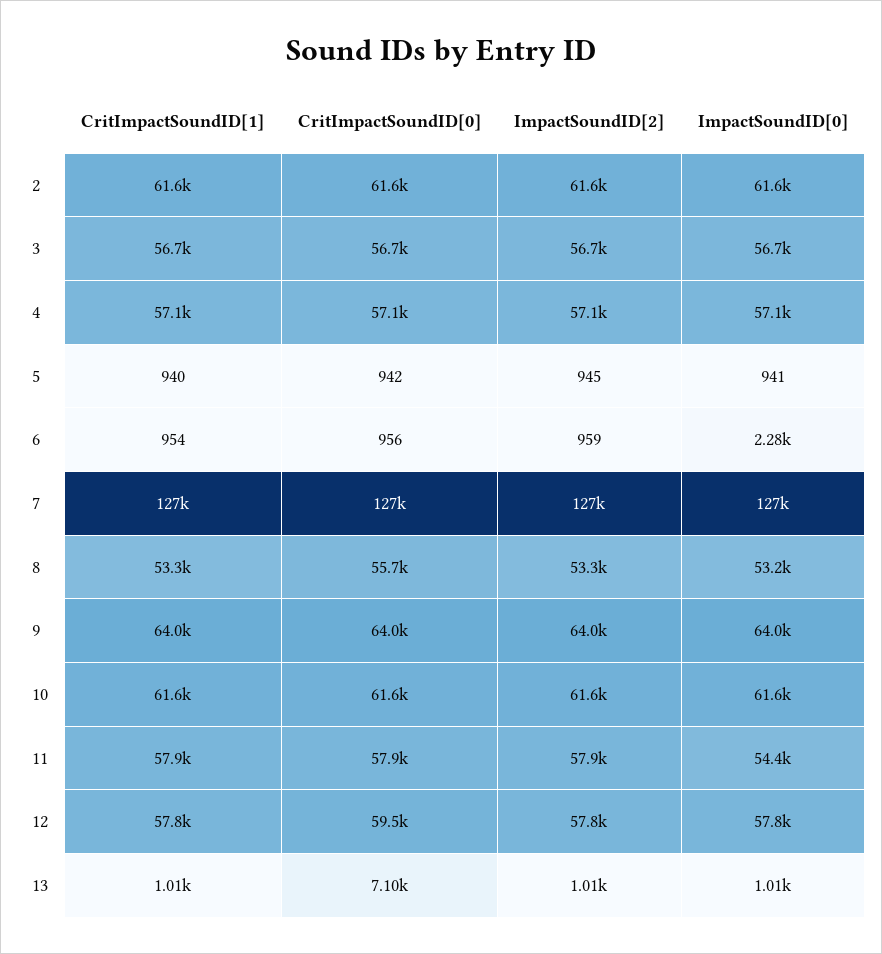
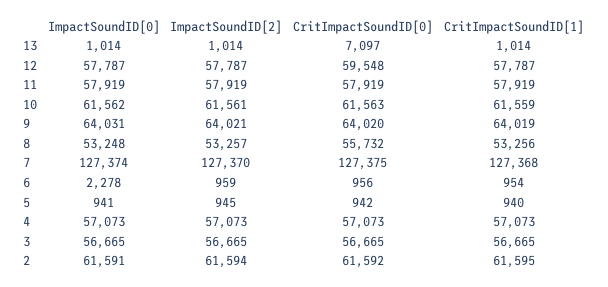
  {
    "CritImpactSoundID[1]": {
      "2": 61595,
      "3": 56665,
      "4": 57073,
      "5": 940,
      "6": 954,
      "7": 127368,
      "8": 53256,
      "9": 64019,
      "10": 61559,
      "11": 57919,
      "12": 57787,
      "13": 1014
    },
    "CritImpactSoundID[0]": {
      "2": 61592,
      "3": 56665,
      "4": 57073,
      "5": 942,
      "6": 956,
      "7": 127375,
      "8": 55732,
      "9": 64020,
      "10": 61563,
      "11": 57919,
      "12": 59548,
      "13": 7097
    },
    "ImpactSoundID[2]": {
      "2": 61594,
      "3": 56665,
      "4": 57073,
      "5": 945,
      "6": 959,
      "7": 127370,
      "8": 53257,
      "9": 64021,
      "10": 61561,
      "11": 57919,
      "12": 57787,
      "13": 1014
    },
    "ImpactSoundID[0]": {
      "2": 61591,
      "3": 56665,
      "4": 57073,
      "5": 941,
      "6": 2278,
      "7": 127374,
      "8": 53248,
      "9": 64031,
      "10": 61562,
-     "11": 54400,
+     "11": 57919,
      "12": 57787,
      "13": 1014
    }
  }

